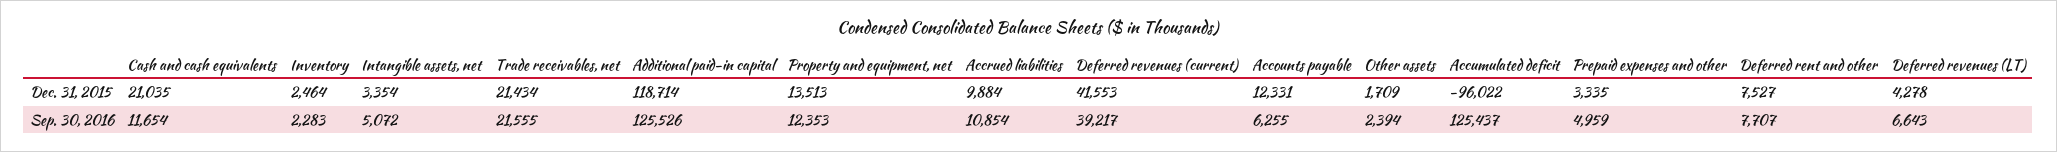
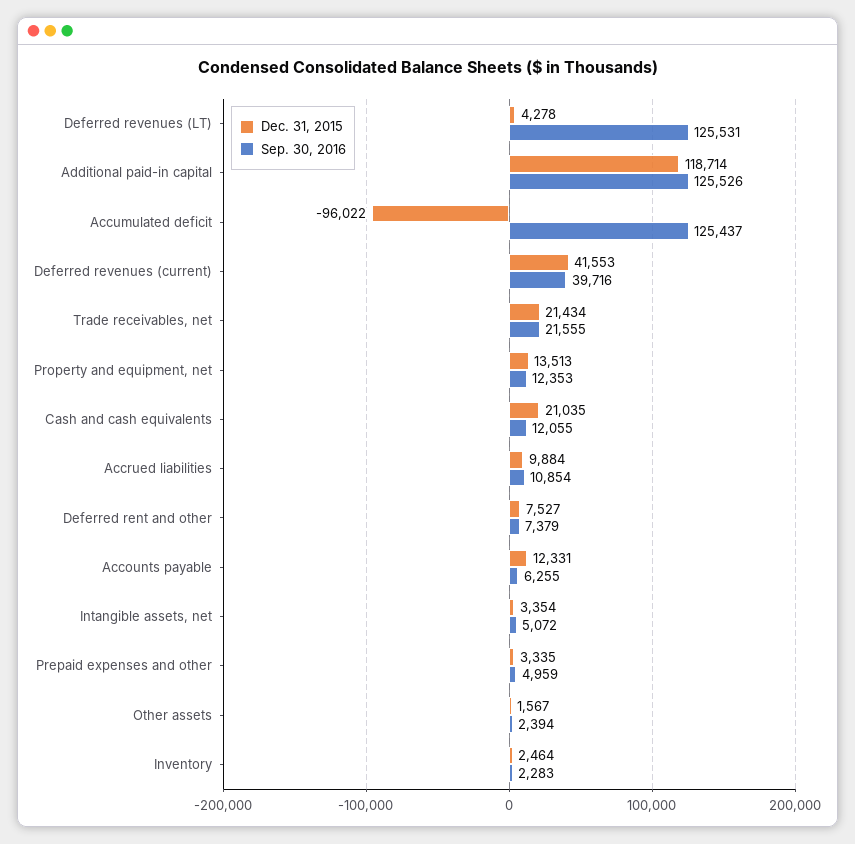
  {
    "Dec. 31, 2015": {
      "Cash and cash equivalents": 21035,
      "Inventory": 2464,
      "Intangible assets, net": 3354,
      "Trade receivables, net": 21434,
      "Additional paid-in capital": 118714,
      "Property and equipment, net": 13513,
      "Accrued liabilities": 9884,
      "Deferred revenues (current)": 41553,
      "Accounts payable": 12331,
-     "Other assets": 1709,
+     "Other assets": 1567,
      "Accumulated deficit": -96022,
      "Prepaid expenses and other": 3335,
      "Deferred rent and other": 7527,
      "Deferred revenues (LT)": 4278
    },
    "Sep. 30, 2016": {
-     "Cash and cash equivalents": 11654,
+     "Cash and cash equivalents": 12055,
      "Inventory": 2283,
      "Intangible assets, net": 5072,
      "Trade receivables, net": 21555,
      "Additional paid-in capital": 125526,
      "Property and equipment, net": 12353,
      "Accrued liabilities": 10854,
-     "Deferred revenues (current)": 39217,
+     "Deferred revenues (current)": 39716,
      "Accounts payable": 6255,
      "Other assets": 2394,
      "Accumulated deficit": 125437,
      "Prepaid expenses and other": 4959,
-     "Deferred rent and other": 7707,
+     "Deferred rent and other": 7379,
-     "Deferred revenues (LT)": 6643
+     "Deferred revenues (LT)": 125531
    }
  }

